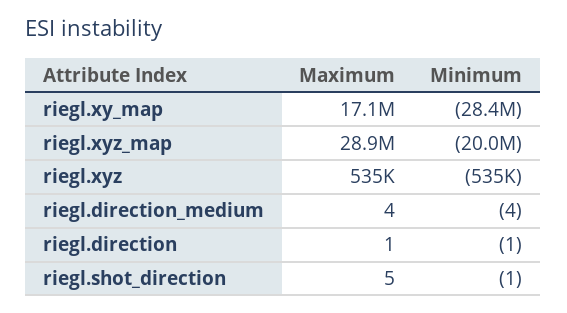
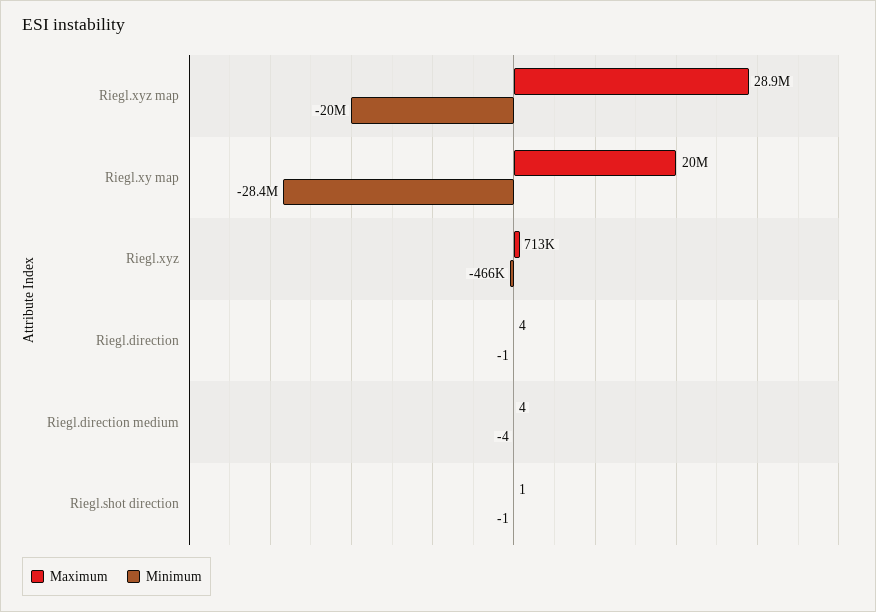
  {
    "Maximum": {
-     "riegl.xy_map": 17100000,
+     "riegl.xy_map": 20000000,
      "riegl.xyz_map": 28900000,
-     "riegl.xyz": 535000,
+     "riegl.xyz": 713000,
      "riegl.direction_medium": 4,
-     "riegl.direction": 1,
+     "riegl.direction": 4,
-     "riegl.shot_direction": 5
+     "riegl.shot_direction": 1
    },
    "Minimum": {
      "riegl.xy_map": -28400000,
      "riegl.xyz_map": -20000000,
-     "riegl.xyz": -535000,
+     "riegl.xyz": -466000,
      "riegl.direction_medium": -4,
      "riegl.direction": -1,
      "riegl.shot_direction": -1
    }
  }

